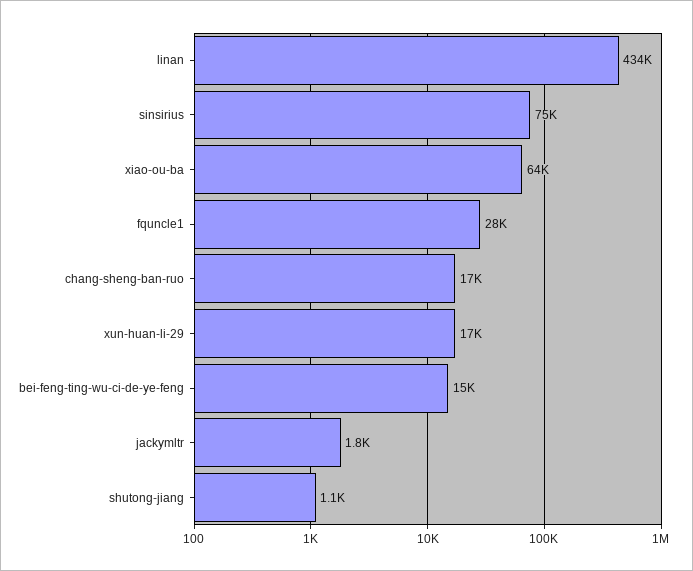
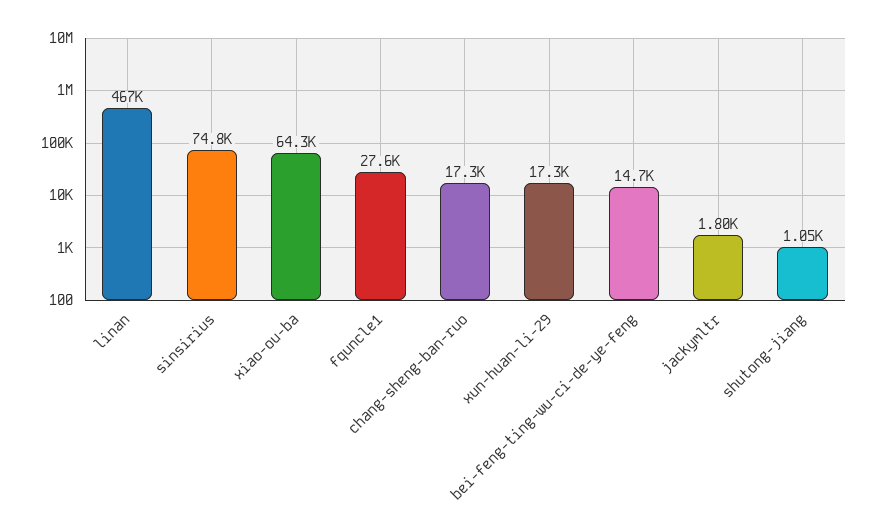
  {
-   "linan": 434000,
+   "linan": 467000,
    "sinsirius": 74800,
    "xiao-ou-ba": 64300,
    "fquncle1": 27600,
    "chang-sheng-ban-ruo": 17300,
    "xun-huan-li-29": 17300,
    "bei-feng-ting-wu-ci-de-ye-feng": 14700,
    "jackymltr": 1800,
    "shutong-jiang": 1050
  }

